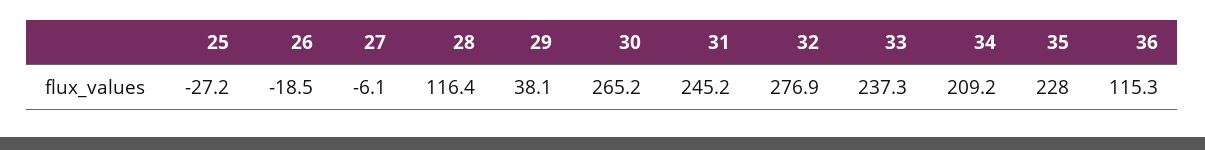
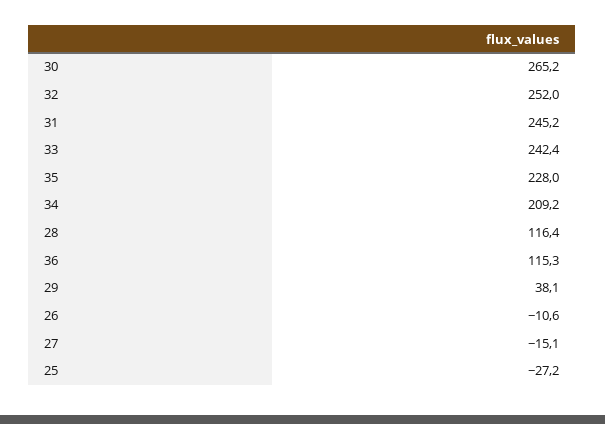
  {
    "25": -27.2,
-   "26": -18.5,
+   "26": -10.6,
-   "27": -6.1,
+   "27": -15.1,
    "28": 116.4,
    "29": 38.1,
    "30": 265.2,
    "31": 245.2,
-   "32": 276.9,
+   "32": 252,
-   "33": 237.3,
+   "33": 242.4,
    "34": 209.2,
    "35": 228,
    "36": 115.3
  }

